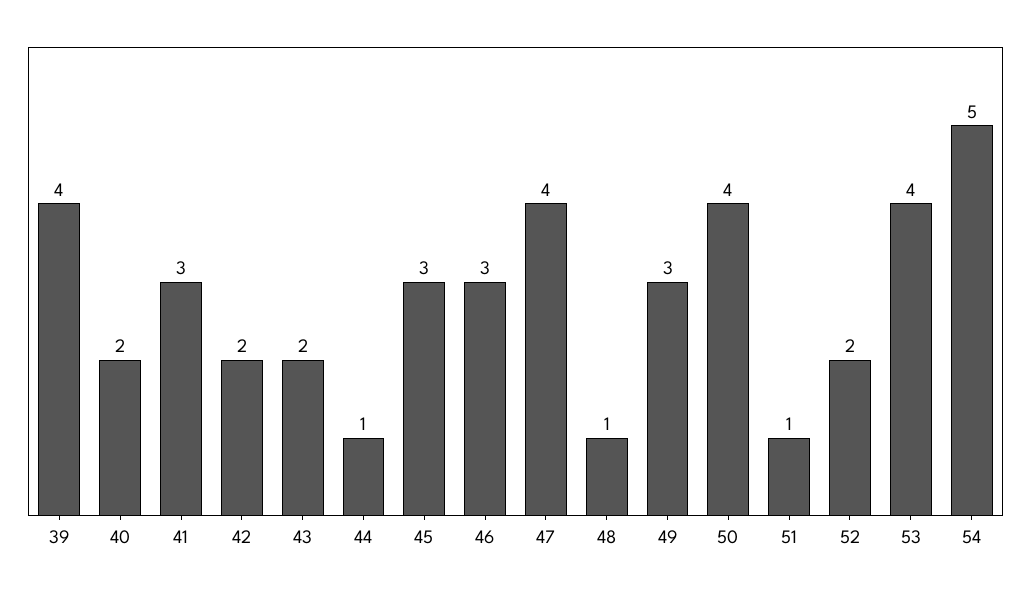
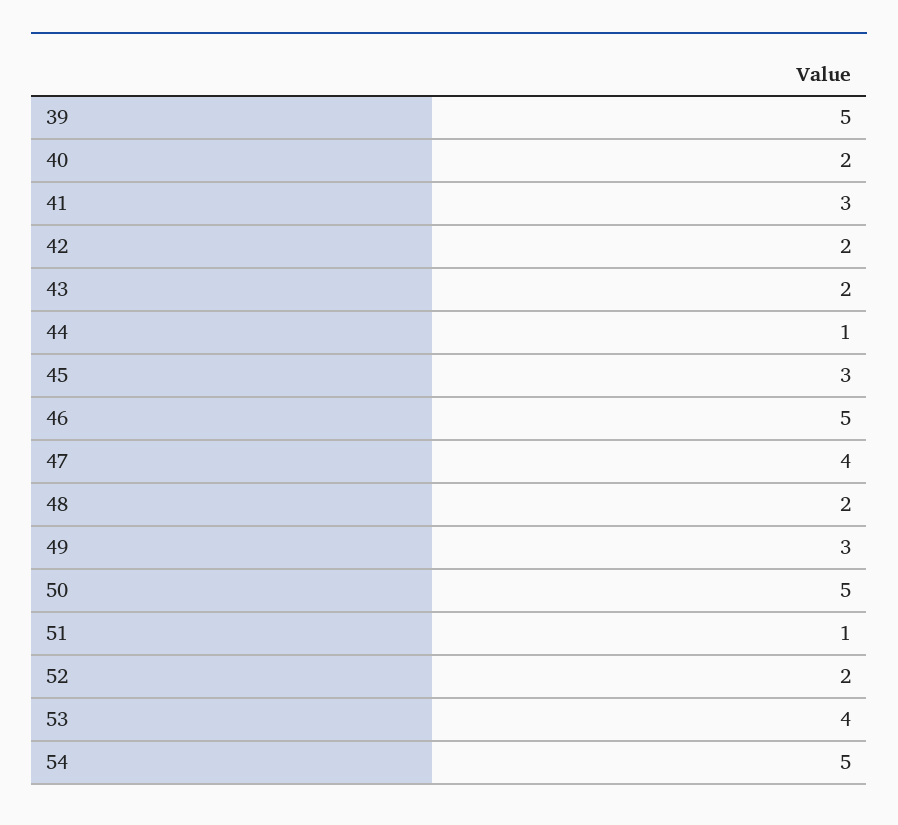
  {
-   "39": 4,
+   "39": 5,
    "40": 2,
    "41": 3,
    "42": 2,
    "43": 2,
    "44": 1,
    "45": 3,
-   "46": 3,
+   "46": 5,
    "47": 4,
-   "48": 1,
+   "48": 2,
    "49": 3,
-   "50": 4,
+   "50": 5,
    "51": 1,
    "52": 2,
    "53": 4,
    "54": 5
  }

